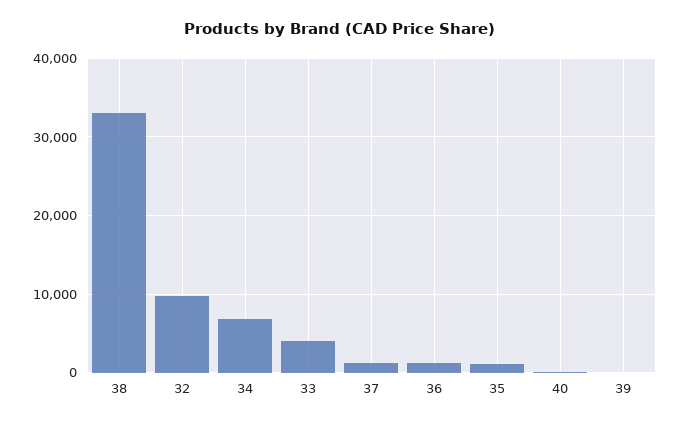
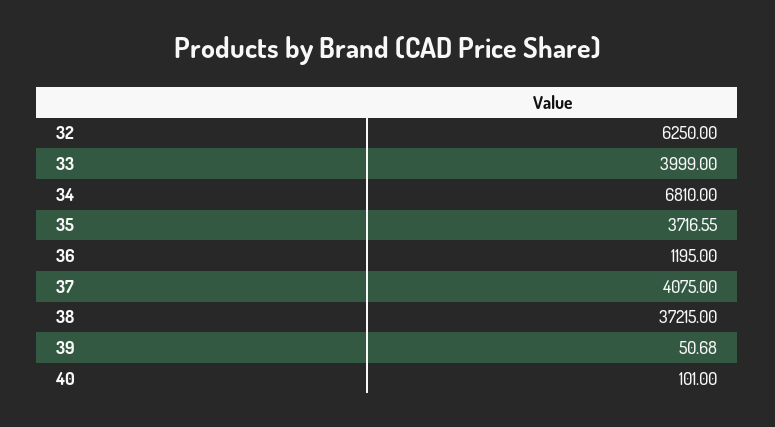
  {
-   "38": 33000,
+   "38": 37215,
-   "32": 10000,
+   "32": 6250,
    "34": 6810,
    "33": 3999,
-   "37": 1000,
+   "37": 4075,
    "36": 1195,
-   "35": 1000,
+   "35": 3716.55,
    "40": 101,
    "39": 50.68
  }

